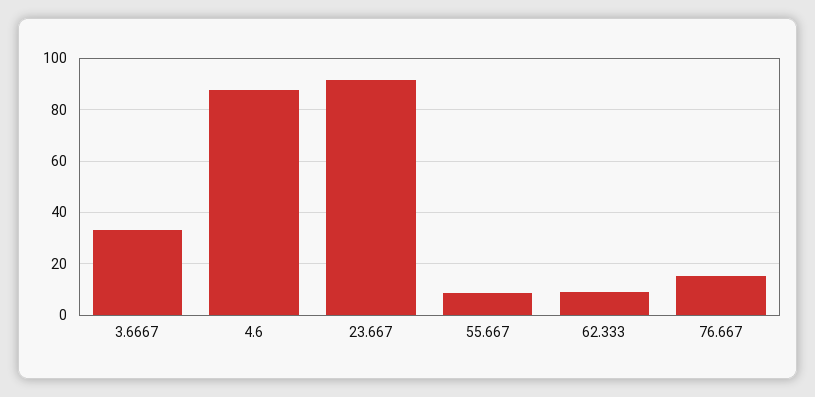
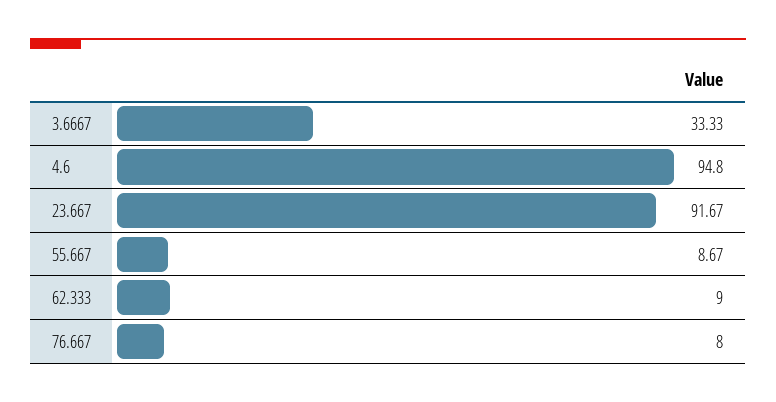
  {
    "3.6667": 33.33,
-   "4.6": 87.5,
+   "4.6": 94.8,
    "23.667": 91.67,
    "55.667": 8.67,
    "62.333": 9,
-   "76.667": 15
+   "76.667": 8
  }

